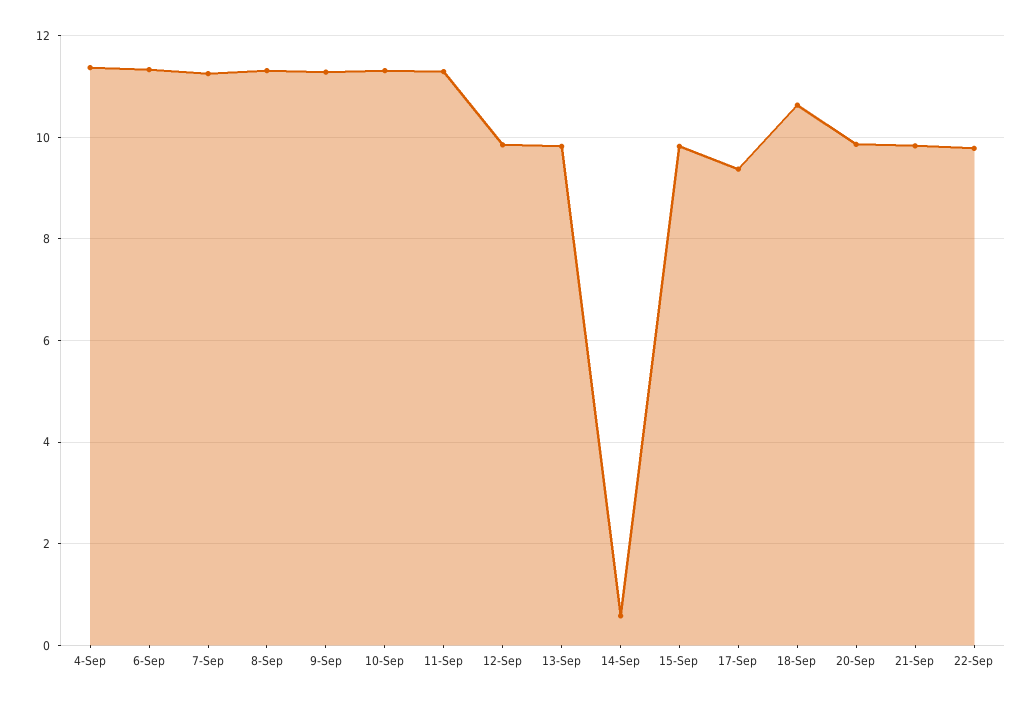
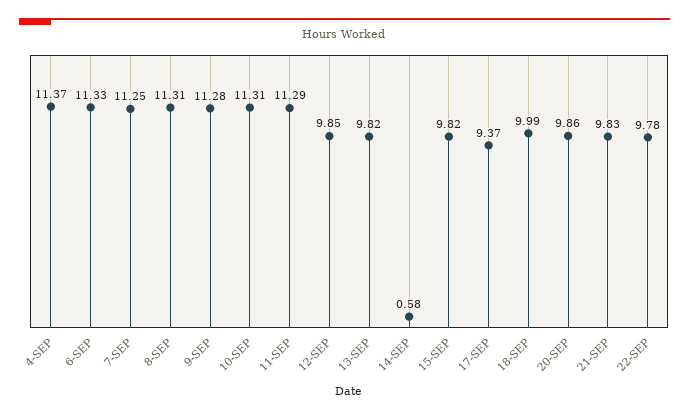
  {
    "4-Sep": 11.37,
    "6-Sep": 11.33,
    "7-Sep": 11.25,
    "8-Sep": 11.31,
    "9-Sep": 11.28,
    "10-Sep": 11.31,
    "11-Sep": 11.29,
    "12-Sep": 9.85,
    "13-Sep": 9.82,
    "14-Sep": 0.58,
    "15-Sep": 9.82,
    "17-Sep": 9.37,
-   "18-Sep": 10.6,
+   "18-Sep": 9.99,
    "20-Sep": 9.86,
    "21-Sep": 9.83,
    "22-Sep": 9.78
  }

